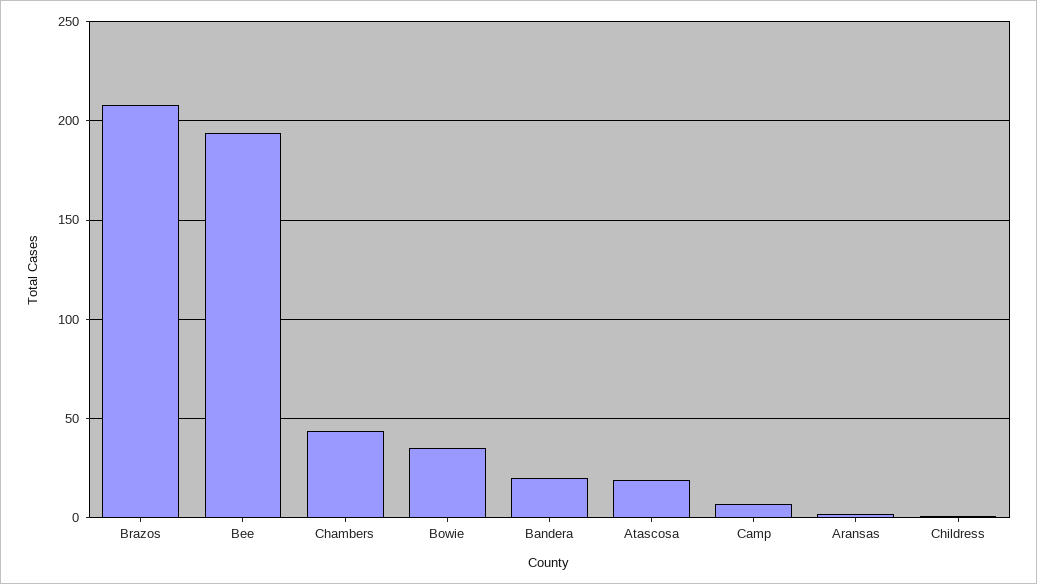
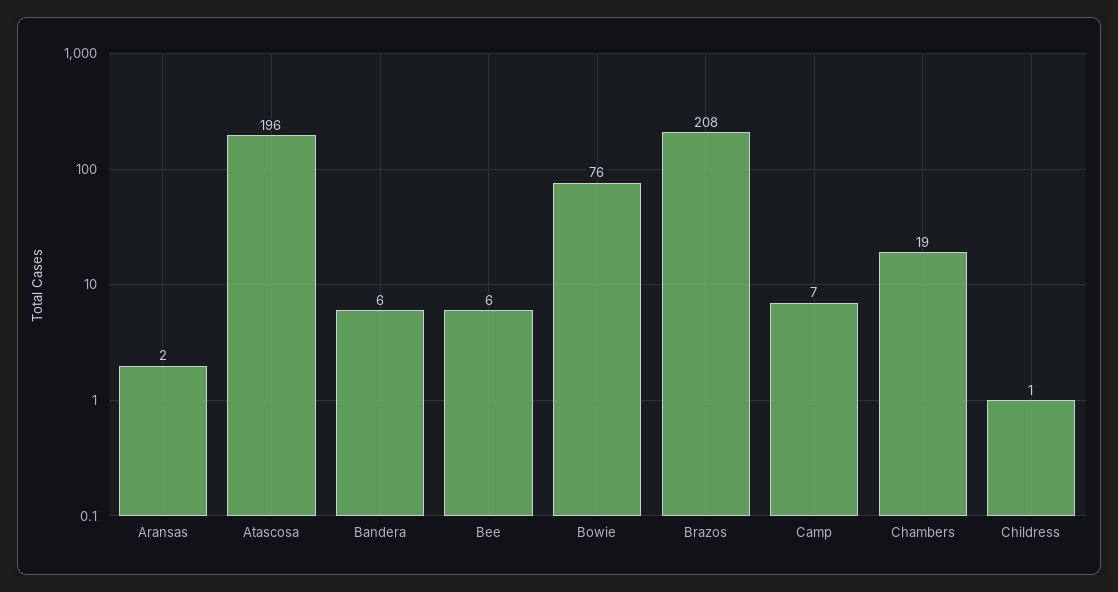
  {
    "Brazos": 208,
-   "Bee": 195,
+   "Bee": 6,
-   "Chambers": 45,
+   "Chambers": 19,
-   "Bowie": 35,
+   "Bowie": 76,
-   "Bandera": 20,
+   "Bandera": 6,
-   "Atascosa": 20,
+   "Atascosa": 196,
    "Camp": 7,
    "Aransas": 2,
    "Childress": 1
  }

